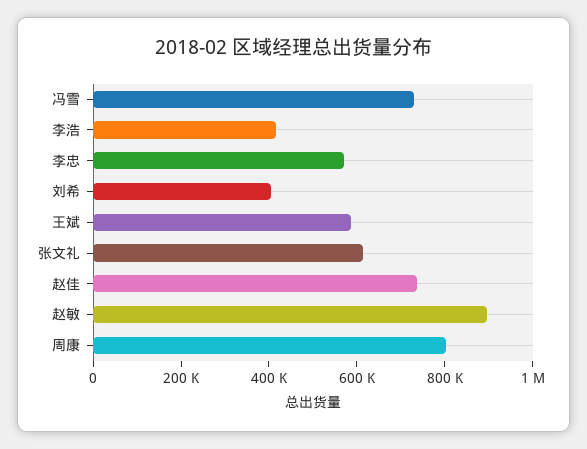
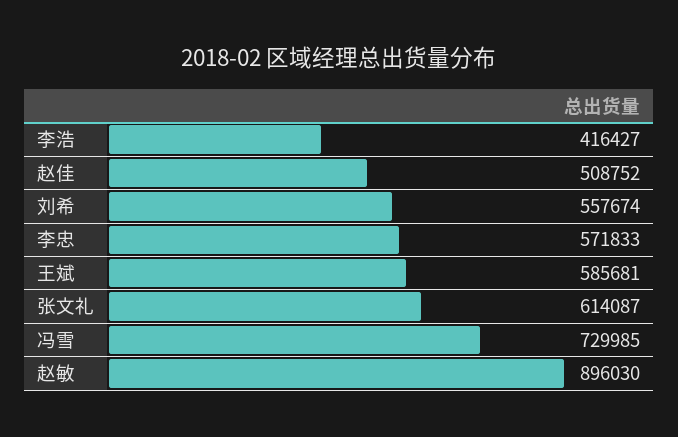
  {
    "冯雪": 729985,
    "李浩": 416427,
    "李忠": 571833,
-   "刘希": 400000,
+   "刘希": 557674,
    "王斌": 585681,
    "张文礼": 614087,
-   "赵佳": 750000,
+   "赵佳": 508752,
-   "赵敏": 896030,
+   "赵敏": 896030
-   "周康": 800000
  }

